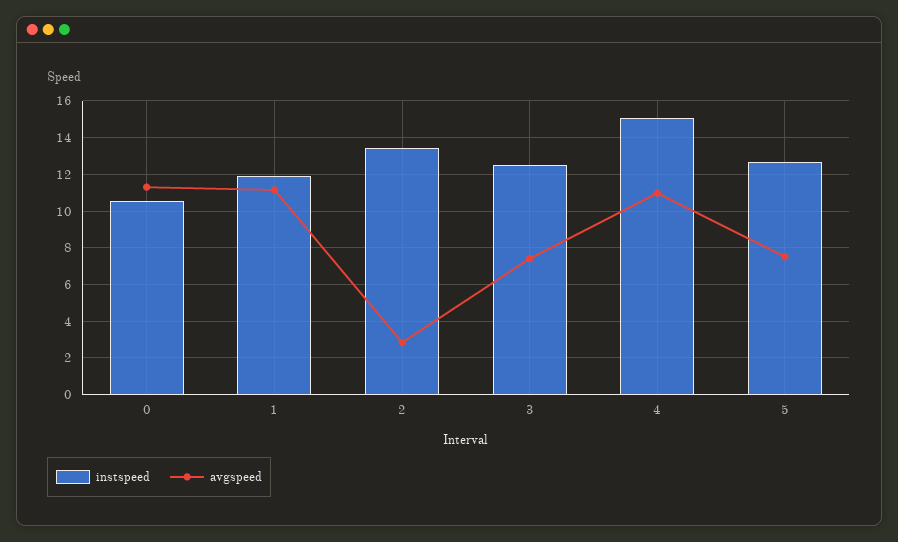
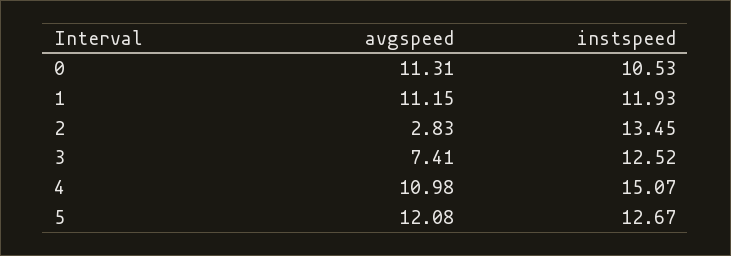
  {
    "instspeed": {
      "0": 10.53,
      "1": 11.93,
      "2": 13.45,
      "3": 12.52,
      "4": 15.07,
      "5": 12.67
    },
    "avgspeed": {
      "0": 11.31,
      "1": 11.15,
      "2": 2.83,
      "3": 7.41,
      "4": 10.98,
-     "5": 7.5
+     "5": 12.08
    }
  }

